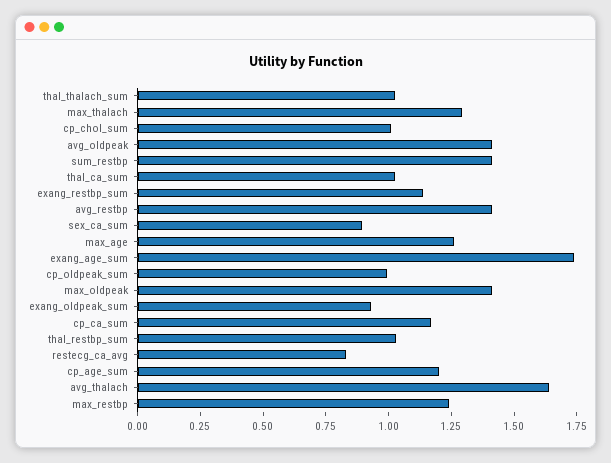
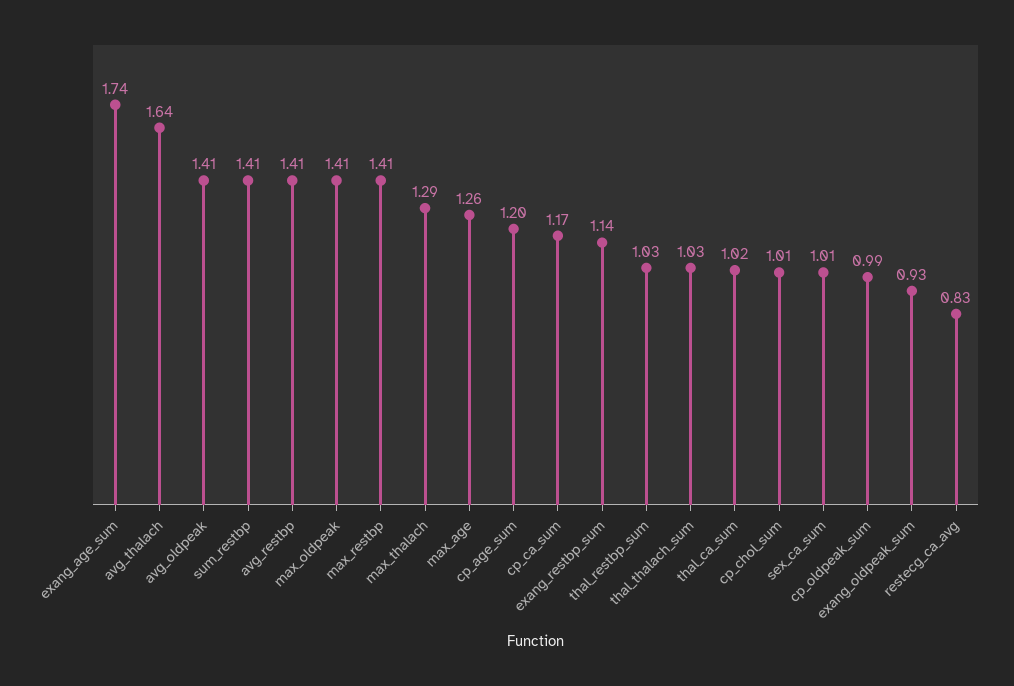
  {
    "thal_thalach_sum": 1.03,
    "max_thalach": 1.29,
    "cp_chol_sum": 1.01,
    "avg_oldpeak": 1.41,
    "sum_restbp": 1.41,
    "thal_ca_sum": 1.02,
    "exang_restbp_sum": 1.14,
    "avg_restbp": 1.41,
-   "sex_ca_sum": 0.9,
+   "sex_ca_sum": 1.01,
    "max_age": 1.26,
    "exang_age_sum": 1.74,
    "cp_oldpeak_sum": 0.99,
    "max_oldpeak": 1.41,
    "exang_oldpeak_sum": 0.93,
    "cp_ca_sum": 1.17,
    "thal_restbp_sum": 1.03,
    "restecg_ca_avg": 0.83,
    "cp_age_sum": 1.2,
    "avg_thalach": 1.64,
-   "max_restbp": 1.25
+   "max_restbp": 1.41
  }

